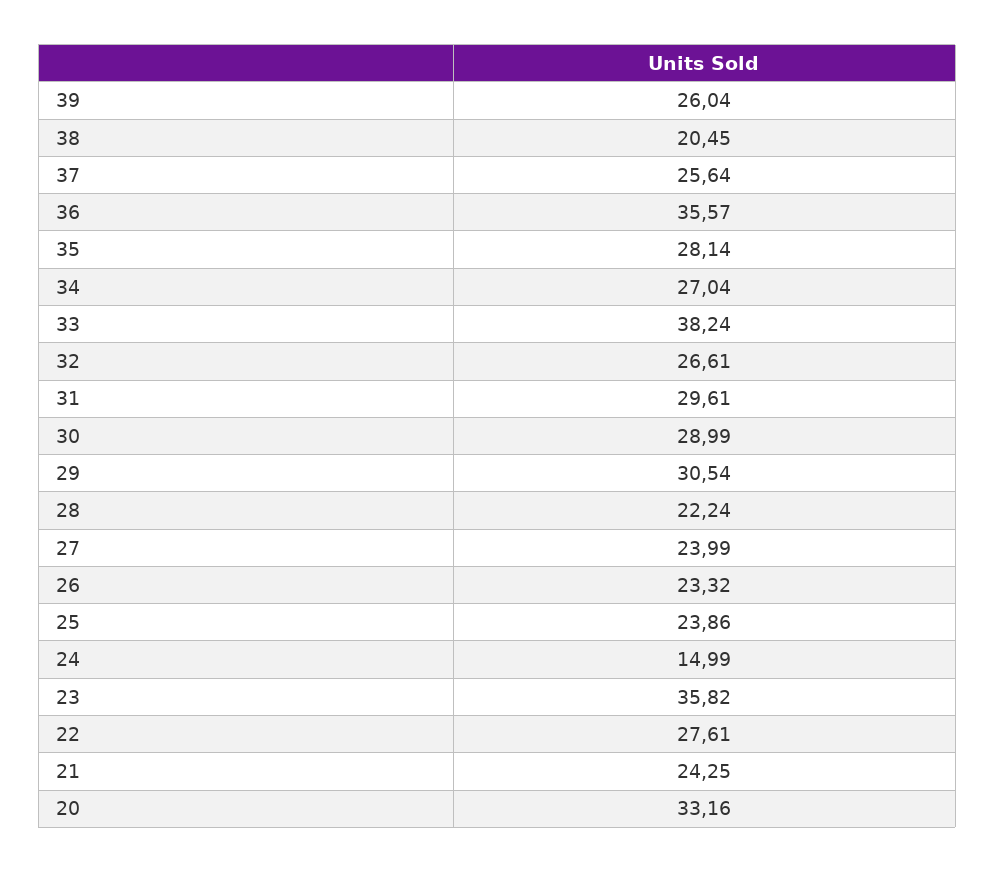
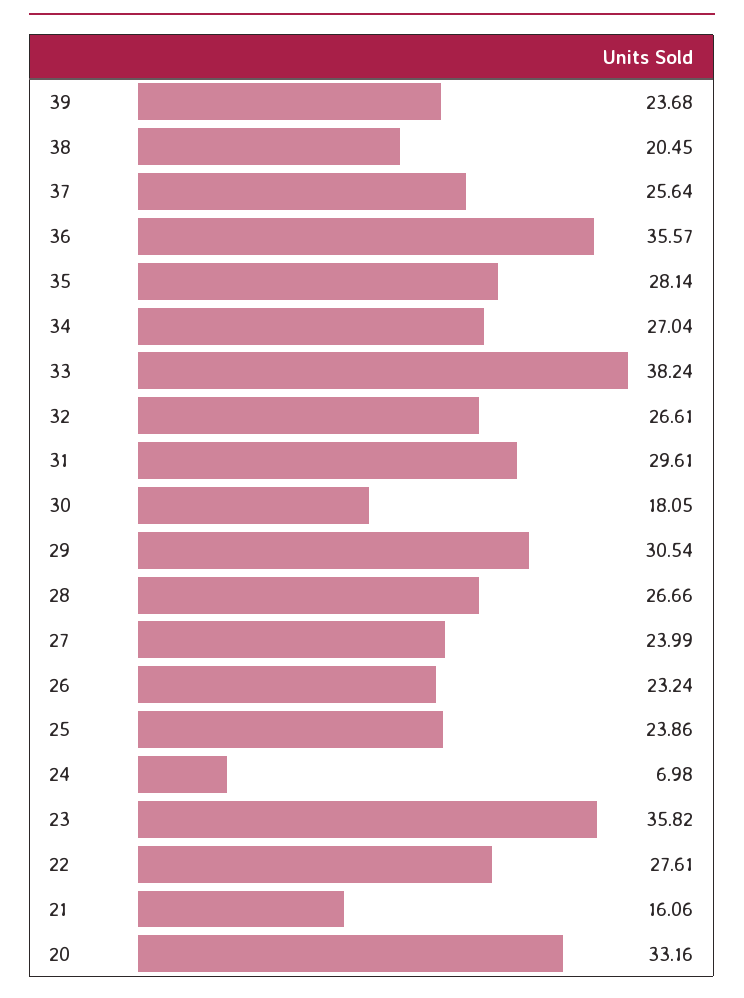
  {
-   "39": 26.04,
+   "39": 23.68,
    "38": 20.45,
    "37": 25.64,
    "36": 35.57,
    "35": 28.14,
    "34": 27.04,
    "33": 38.24,
    "32": 26.61,
    "31": 29.61,
-   "30": 28.99,
+   "30": 18.05,
    "29": 30.54,
-   "28": 22.24,
+   "28": 26.66,
    "27": 23.99,
-   "26": 23.32,
+   "26": 23.24,
    "25": 23.86,
-   "24": 14.99,
+   "24": 6.98,
    "23": 35.82,
    "22": 27.61,
-   "21": 24.25,
+   "21": 16.06,
    "20": 33.16
  }

